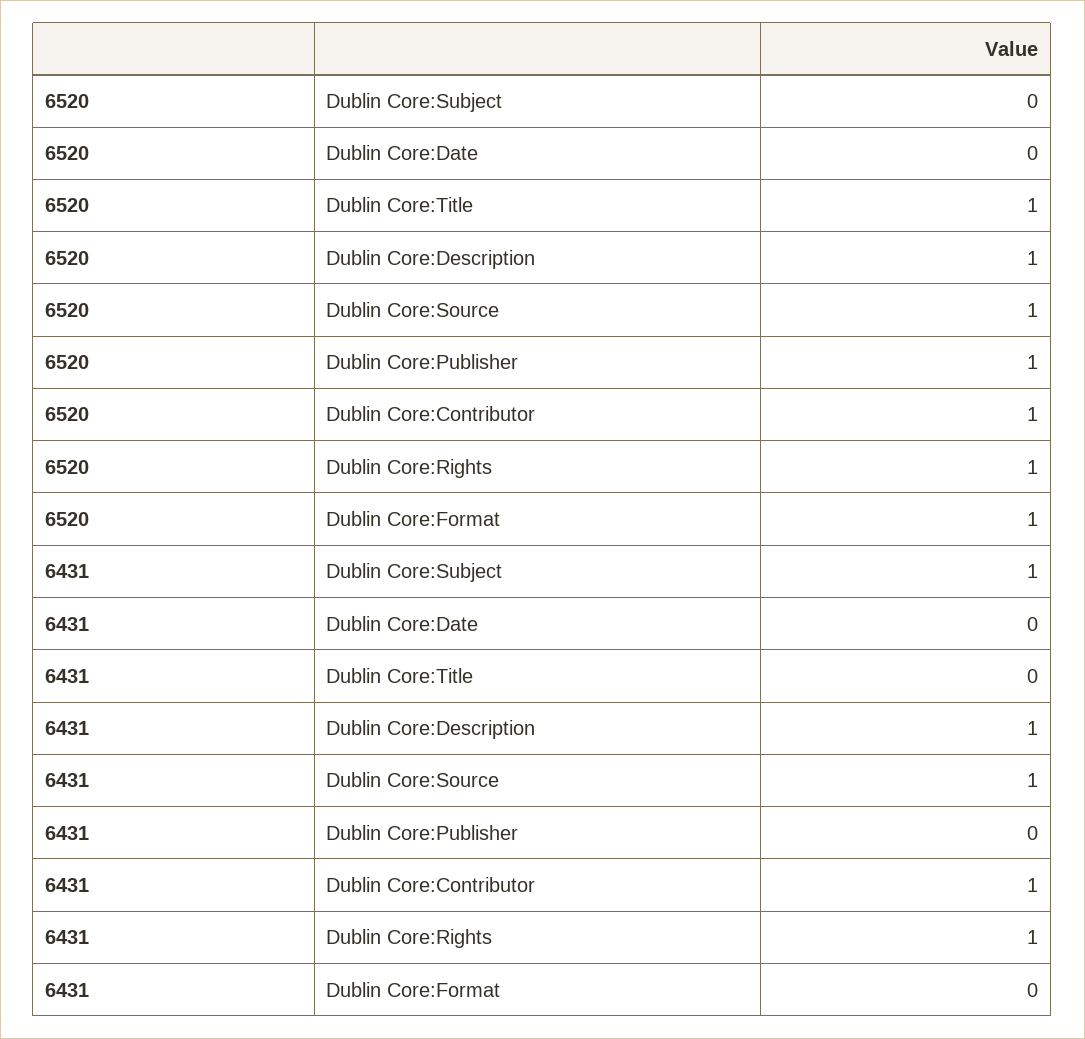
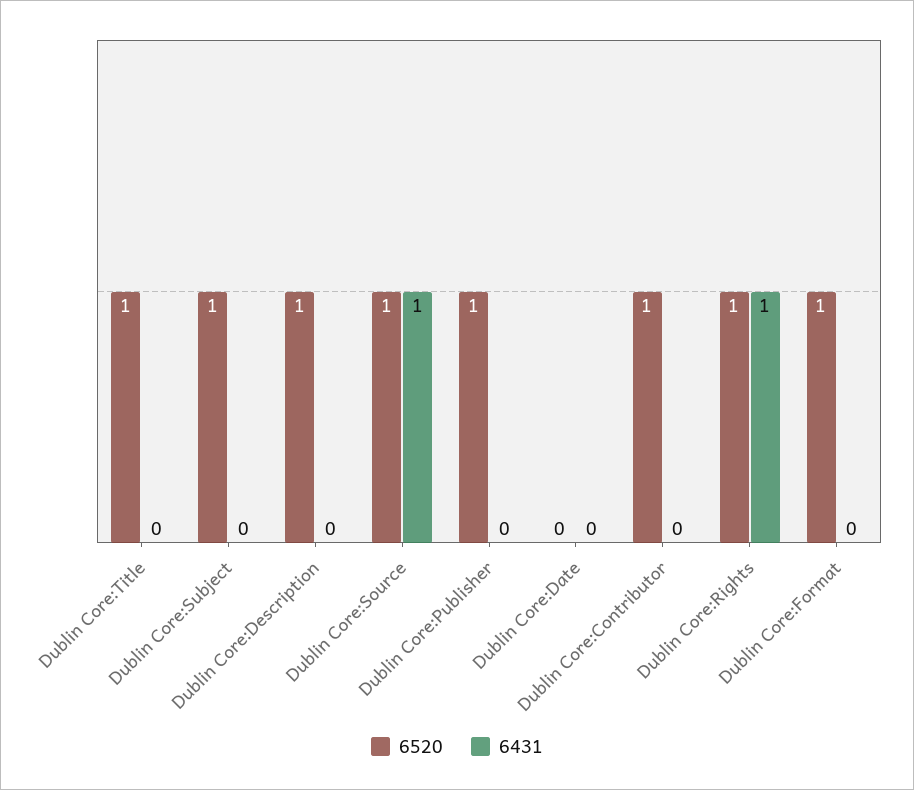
  {
    "6520": {
-     "Dublin Core:Subject": 0,
+     "Dublin Core:Subject": 1,
      "Dublin Core:Date": 0,
      "Dublin Core:Title": 1,
      "Dublin Core:Description": 1,
      "Dublin Core:Source": 1,
      "Dublin Core:Publisher": 1,
      "Dublin Core:Contributor": 1,
      "Dublin Core:Rights": 1,
      "Dublin Core:Format": 1
    },
    "6431": {
-     "Dublin Core:Subject": 1,
+     "Dublin Core:Subject": 0,
      "Dublin Core:Date": 0,
      "Dublin Core:Title": 0,
-     "Dublin Core:Description": 1,
+     "Dublin Core:Description": 0,
      "Dublin Core:Source": 1,
      "Dublin Core:Publisher": 0,
-     "Dublin Core:Contributor": 1,
+     "Dublin Core:Contributor": 0,
      "Dublin Core:Rights": 1,
      "Dublin Core:Format": 0
    }
  }

